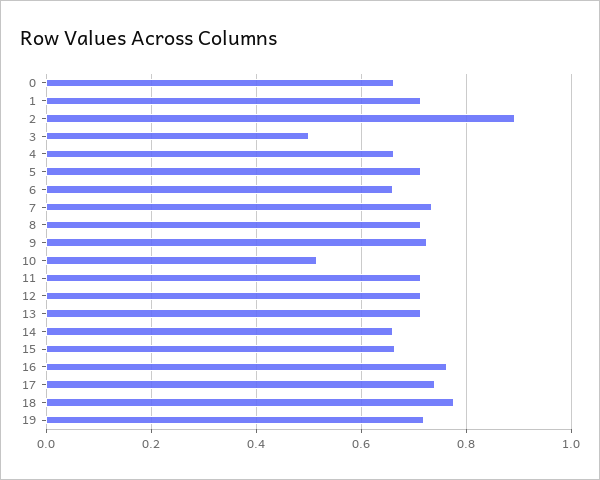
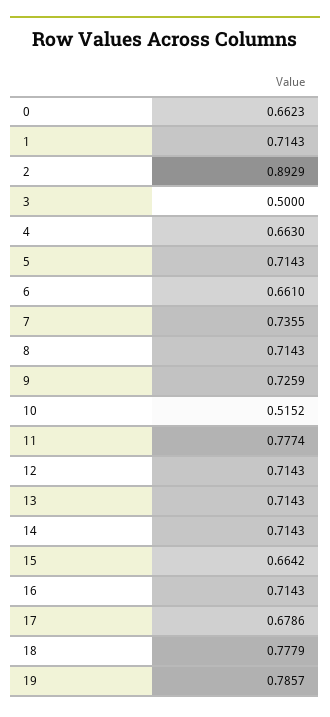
  {
    "0": 0.6623,
    "1": 0.7143,
    "2": 0.8929,
    "3": 0.5,
    "4": 0.663,
    "5": 0.7143,
    "6": 0.661,
    "7": 0.7355,
    "8": 0.7143,
    "9": 0.7259,
    "10": 0.5152,
-   "11": 0.72,
+   "11": 0.7774,
    "12": 0.7143,
    "13": 0.7143,
-   "14": 0.66,
+   "14": 0.7143,
    "15": 0.6642,
-   "16": 0.76,
+   "16": 0.7143,
-   "17": 0.74,
+   "17": 0.6786,
    "18": 0.7779,
-   "19": 0.72
+   "19": 0.7857
  }

